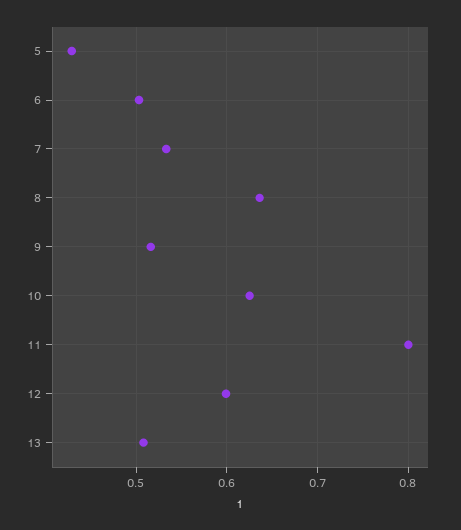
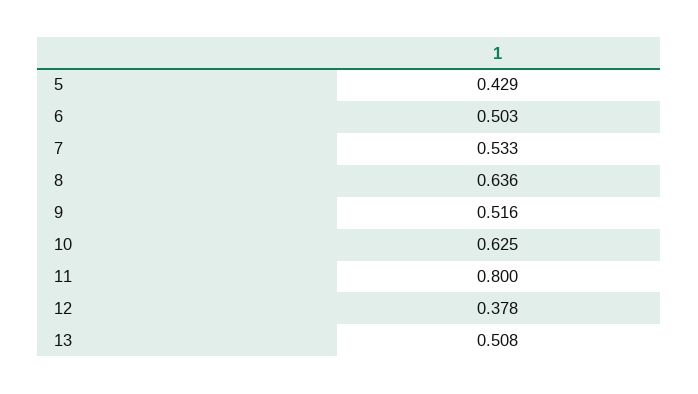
  {
    "5": 0.429,
    "6": 0.503,
    "7": 0.533,
    "8": 0.636,
    "9": 0.516,
    "10": 0.625,
    "11": 0.8,
-   "12": 0.6,
+   "12": 0.378,
    "13": 0.508
  }

